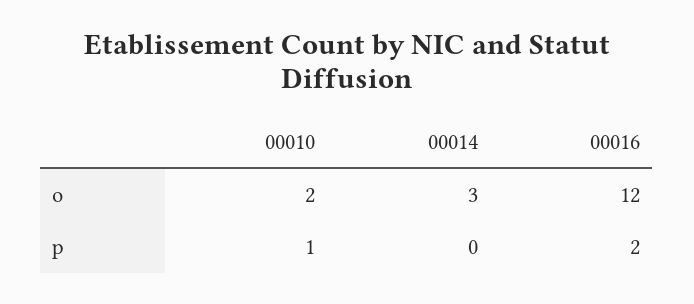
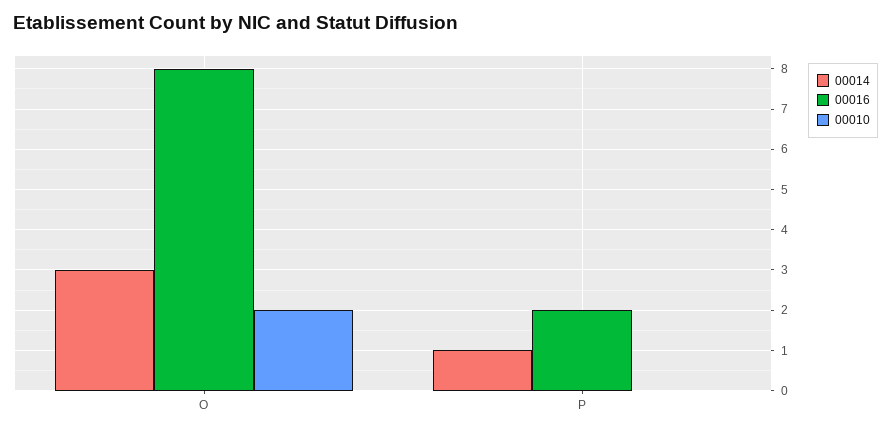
  {
    "00010": {
      "o": 2,
-     "p": 1
+     "p": 0
    },
    "00014": {
      "o": 3,
-     "p": 0
+     "p": 1
    },
    "00016": {
-     "o": 12,
+     "o": 8,
      "p": 2
    }
  }

